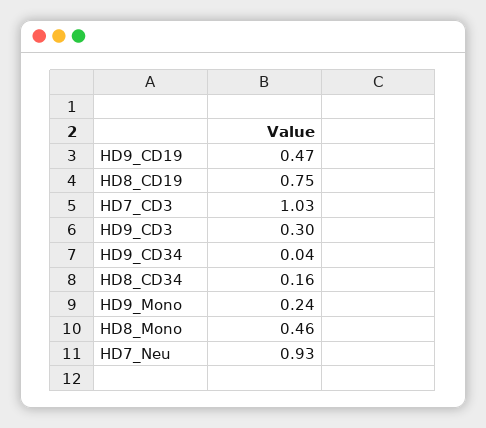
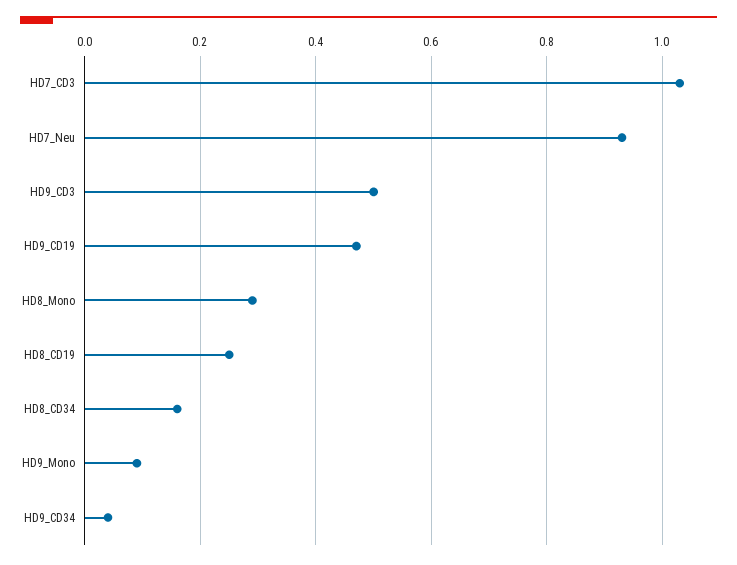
  {
    "HD9_CD19": 0.47,
-   "HD8_CD19": 0.75,
+   "HD8_CD19": 0.25,
    "HD7_CD3": 1.03,
-   "HD9_CD3": 0.3,
+   "HD9_CD3": 0.5,
    "HD9_CD34": 0.04,
    "HD8_CD34": 0.16,
-   "HD9_Mono": 0.24,
+   "HD9_Mono": 0.1,
-   "HD8_Mono": 0.46,
+   "HD8_Mono": 0.3,
    "HD7_Neu": 0.93
  }

